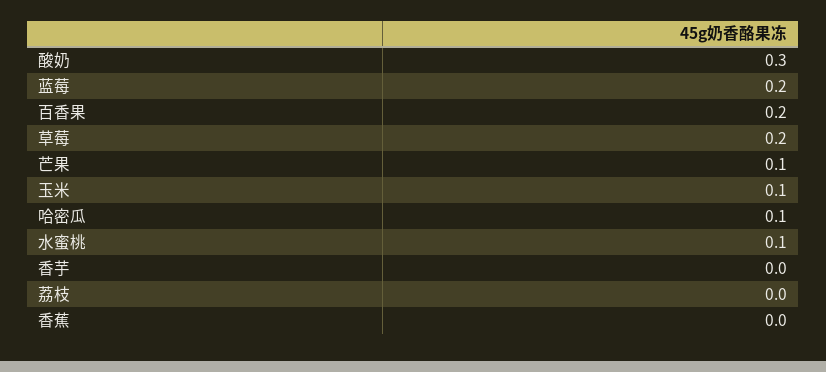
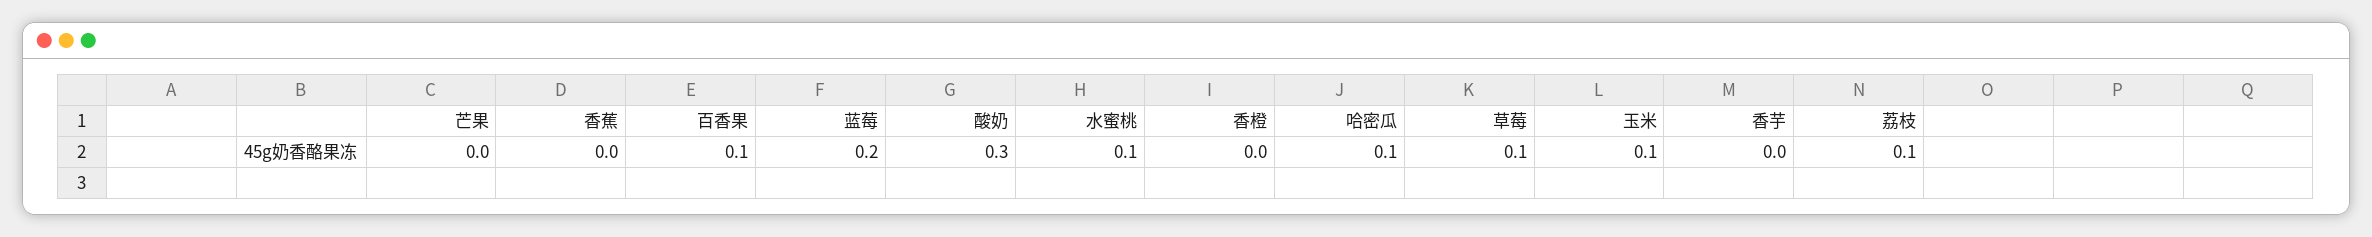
  {
    "酸奶": 0.3,
    "蓝莓": 0.2,
-   "百香果": 0.2,
+   "百香果": 0.1,
-   "草莓": 0.2,
+   "草莓": 0.1,
-   "芒果": 0.1,
+   "芒果": 0,
    "玉米": 0.1,
    "哈密瓜": 0.1,
    "水蜜桃": 0.1,
    "香芋": 0,
-   "荔枝": 0,
+   "荔枝": 0.1,
-   "香蕉": 0
+   "香蕉": 0,
+   "香橙": 0
  }

